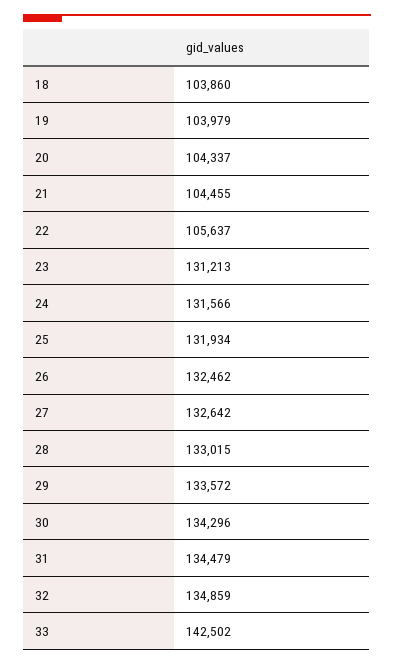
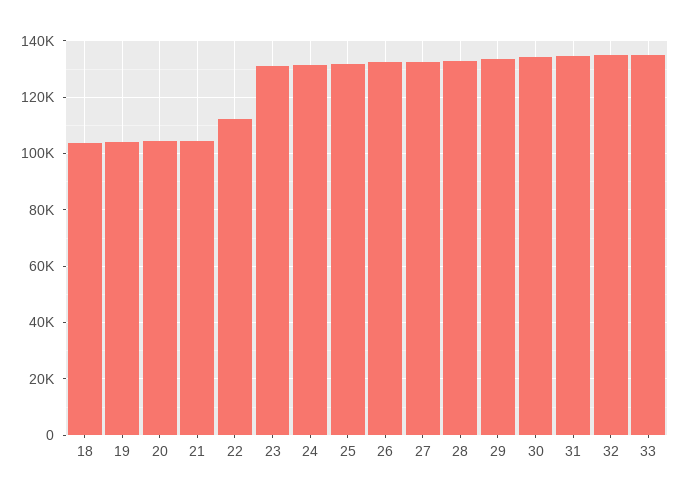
  {
    "18": 103860,
    "19": 103979,
    "20": 104337,
    "21": 104455,
-   "22": 105637,
+   "22": 112500,
    "23": 131213,
    "24": 131566,
    "25": 131934,
    "26": 132462,
    "27": 132642,
    "28": 133015,
    "29": 133572,
    "30": 134296,
    "31": 134479,
    "32": 134859,
-   "33": 142502
+   "33": 135000
  }

